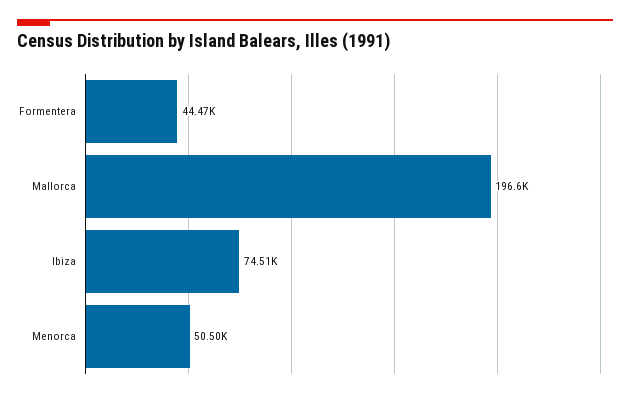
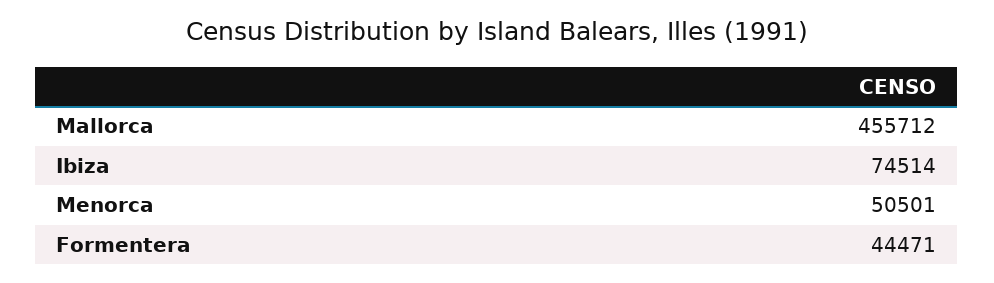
  {
    "Formentera": 44471,
-   "Mallorca": 196600,
+   "Mallorca": 455712,
    "Ibiza": 74514,
    "Menorca": 50501
  }

